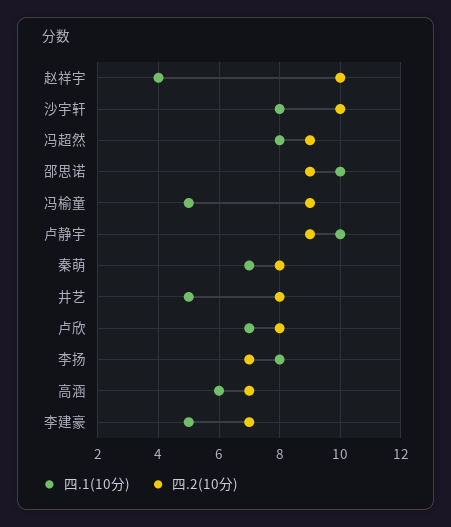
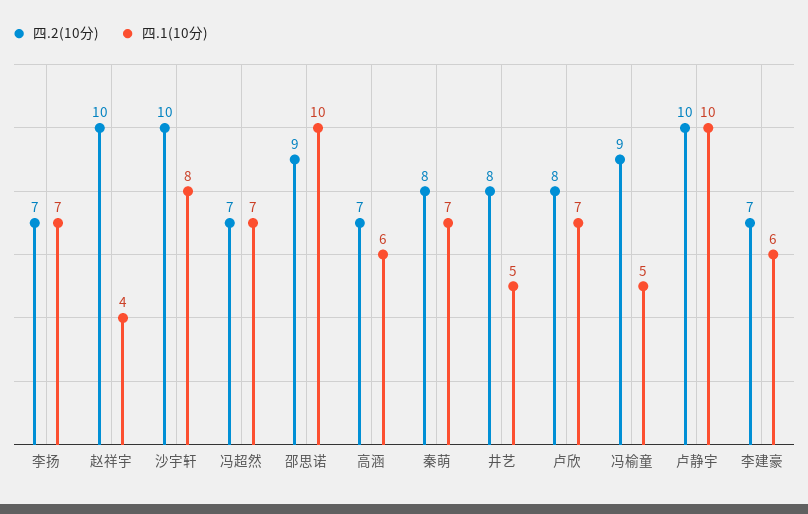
  {
    "四.1(10分)": {
      "赵祥宇": 4,
      "沙宇轩": 8,
-     "冯超然": 8,
+     "冯超然": 7,
      "邵思诺": 10,
      "冯榆童": 5,
      "卢静宇": 10,
      "秦萌": 7,
      "井艺": 5,
      "卢欣": 7,
-     "李扬": 8,
+     "李扬": 7,
      "高涵": 6,
-     "李建豪": 5
+     "李建豪": 6
    },
    "四.2(10分)": {
      "赵祥宇": 10,
      "沙宇轩": 10,
-     "冯超然": 9,
+     "冯超然": 7,
      "邵思诺": 9,
      "冯榆童": 9,
-     "卢静宇": 9,
+     "卢静宇": 10,
      "秦萌": 8,
      "井艺": 8,
      "卢欣": 8,
      "李扬": 7,
      "高涵": 7,
      "李建豪": 7
    }
  }

